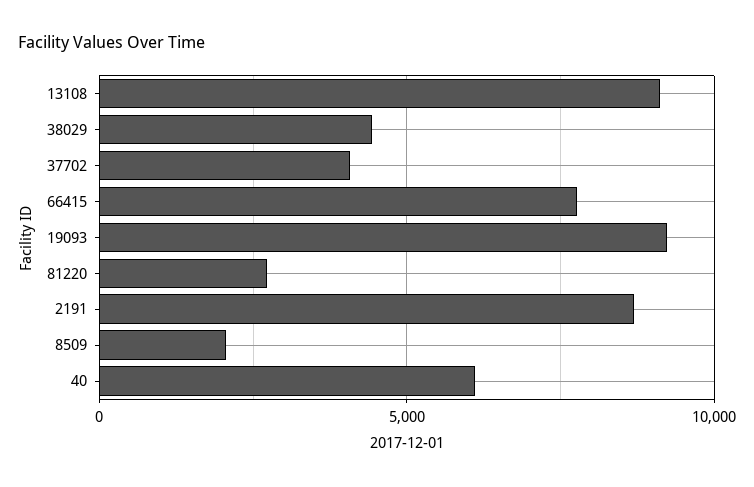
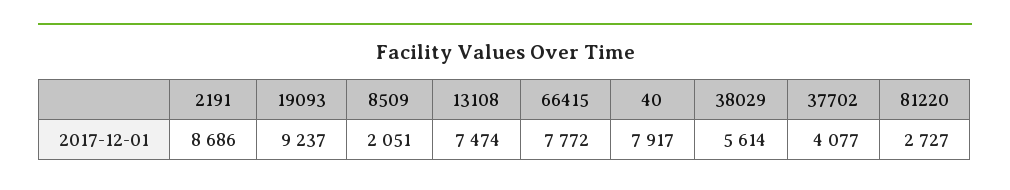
  {
-   "13108": 9000,
+   "13108": 7474,
-   "38029": 4500,
+   "38029": 5614,
    "37702": 4077,
    "66415": 7772,
    "19093": 9237,
    "81220": 2727,
    "2191": 8686,
    "8509": 2051,
-   "40": 6000
+   "40": 7917
  }

